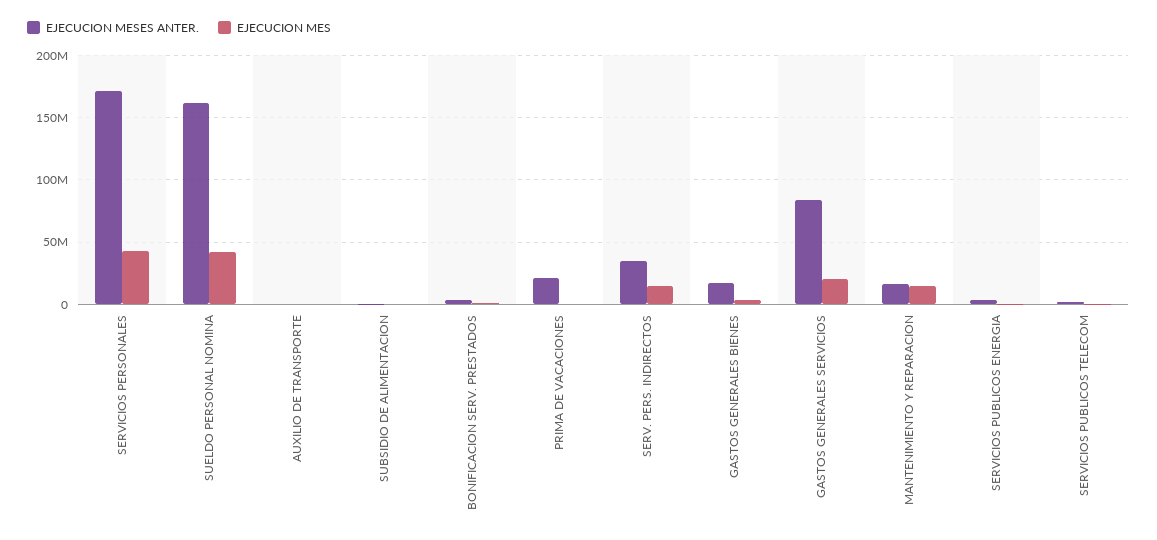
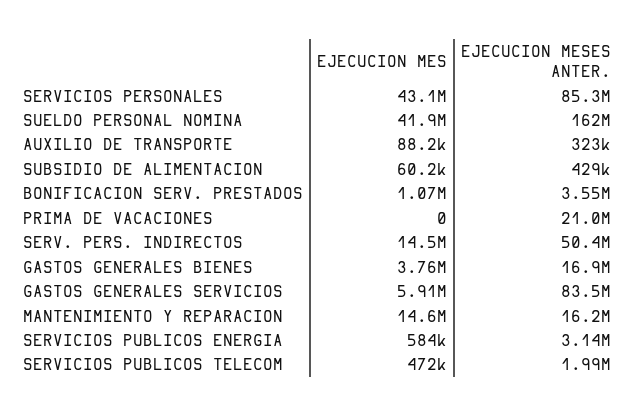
  {
    "EJECUCION MESES ANTER.": {
-     "SERVICIOS PERSONALES": 170000000,
+     "SERVICIOS PERSONALES": 85300000,
      "SUELDO PERSONAL NOMINA": 162000000,
      "AUXILIO DE TRANSPORTE": 323000,
      "SUBSIDIO DE ALIMENTACION": 429000,
      "BONIFICACION SERV. PRESTADOS": 3550000,
      "PRIMA DE VACACIONES": 21000000,
-     "SERV. PERS. INDIRECTOS": 35000000,
+     "SERV. PERS. INDIRECTOS": 50400000,
      "GASTOS GENERALES BIENES": 16900000,
      "GASTOS GENERALES SERVICIOS": 83500000,
      "MANTENIMIENTO Y REPARACION": 16200000,
      "SERVICIOS PUBLICOS ENERGIA": 3140000,
      "SERVICIOS PUBLICOS TELECOM": 1990000
    },
    "EJECUCION MES": {
      "SERVICIOS PERSONALES": 43100000,
      "SUELDO PERSONAL NOMINA": 41900000,
      "AUXILIO DE TRANSPORTE": 88200,
      "SUBSIDIO DE ALIMENTACION": 60200,
      "BONIFICACION SERV. PRESTADOS": 1070000,
      "PRIMA DE VACACIONES": 0,
      "SERV. PERS. INDIRECTOS": 14500000,
      "GASTOS GENERALES BIENES": 3760000,
-     "GASTOS GENERALES SERVICIOS": 20000000,
+     "GASTOS GENERALES SERVICIOS": 5910000,
      "MANTENIMIENTO Y REPARACION": 14600000,
      "SERVICIOS PUBLICOS ENERGIA": 584000,
      "SERVICIOS PUBLICOS TELECOM": 472000
    }
  }

